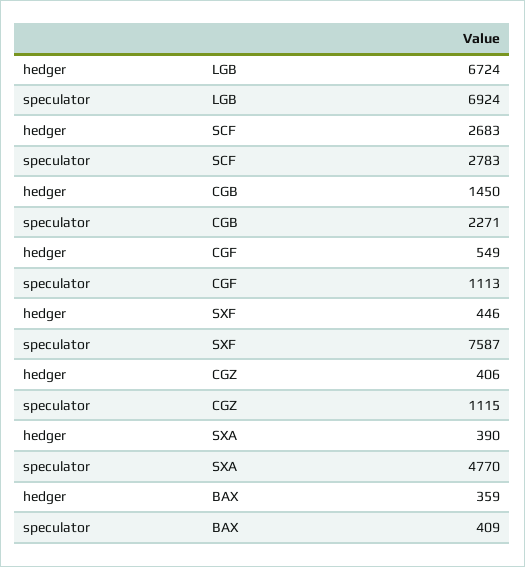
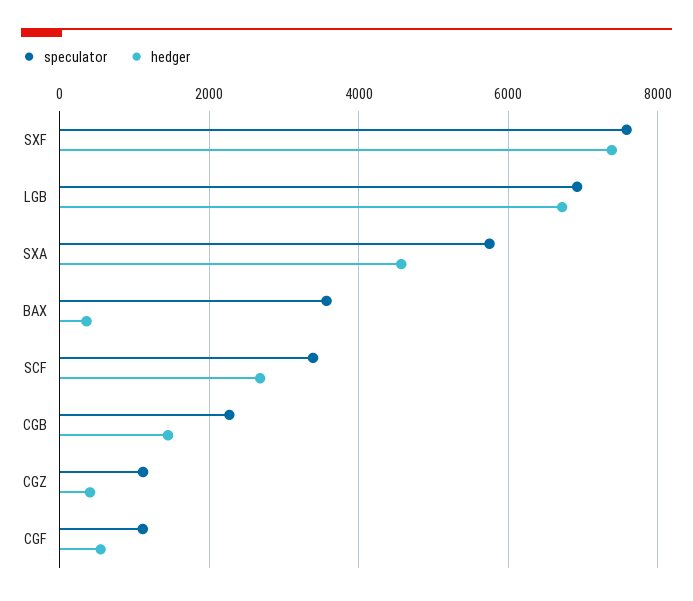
  {
    "hedger": {
      "LGB": 6724,
      "SCF": 2683,
      "CGB": 1450,
      "CGF": 549,
-     "SXF": 446,
+     "SXF": 7400,
      "CGZ": 406,
-     "SXA": 390,
+     "SXA": 4600,
      "BAX": 359
    },
    "speculator": {
      "LGB": 6924,
-     "SCF": 2783,
+     "SCF": 3400,
      "CGB": 2271,
      "CGF": 1113,
      "SXF": 7587,
      "CGZ": 1115,
-     "SXA": 4770,
+     "SXA": 5800,
-     "BAX": 409
+     "BAX": 3600
    }
  }

